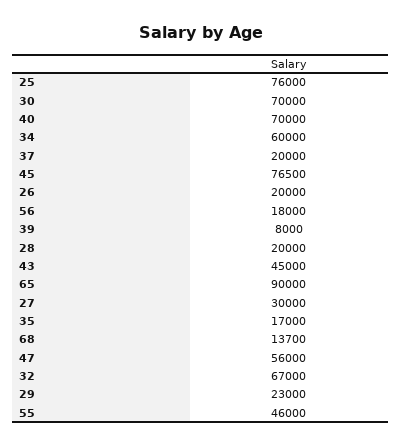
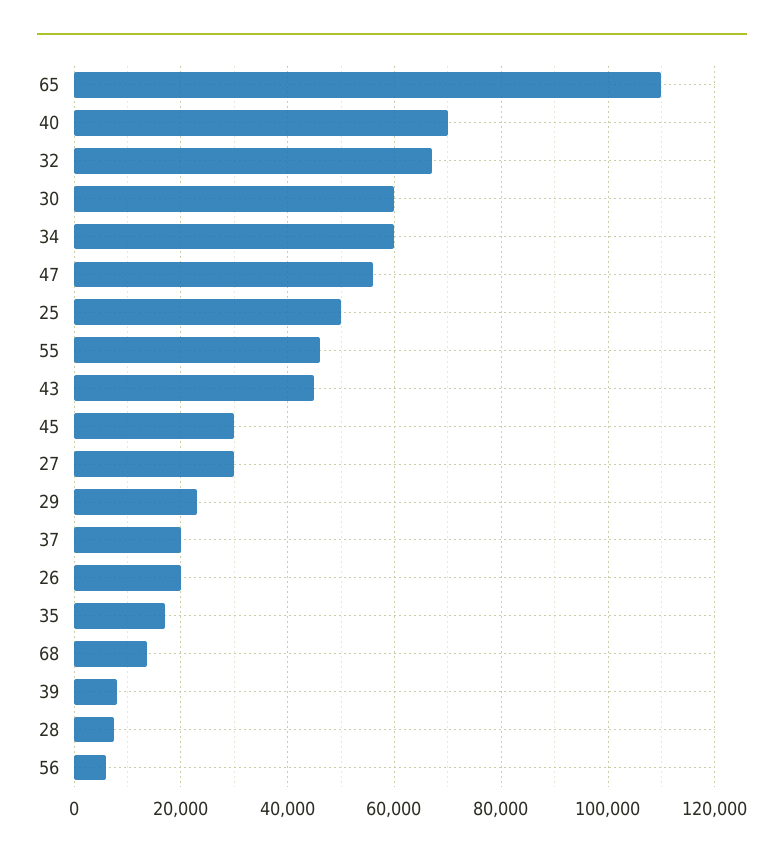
  {
-   "25": 76000,
+   "25": 50000,
-   "30": 70000,
+   "30": 60000,
    "40": 70000,
    "34": 60000,
    "37": 20000,
-   "45": 76500,
+   "45": 30000,
    "26": 20000,
-   "56": 18000,
+   "56": 6000,
    "39": 8000,
-   "28": 20000,
+   "28": 8000,
    "43": 45000,
-   "65": 90000,
+   "65": 110000,
    "27": 30000,
    "35": 17000,
    "68": 13700,
    "47": 56000,
    "32": 67000,
    "29": 23000,
    "55": 46000
  }

